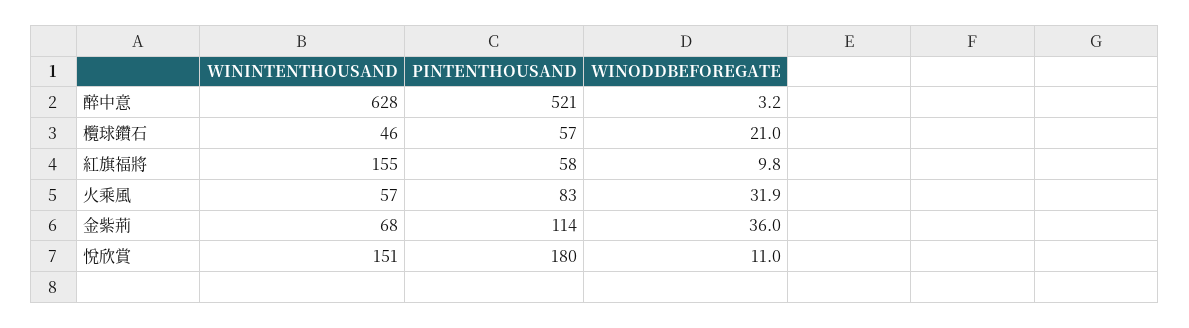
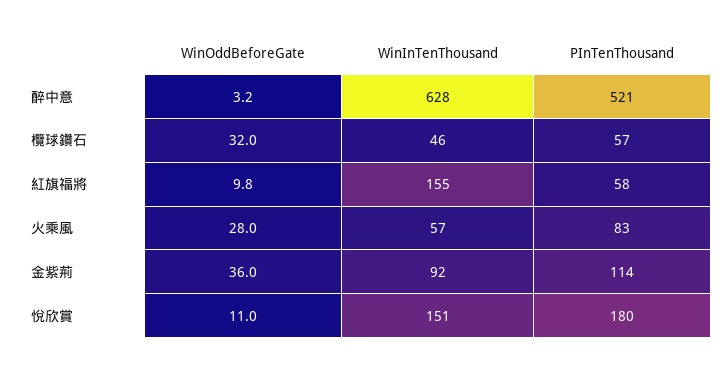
  {
    "WININTENTHOUSAND": {
      "醉中意": 628,
      "欖球鑽石": 46,
      "紅旗福將": 155,
      "火乘風": 57,
-     "金紫荊": 68,
+     "金紫荊": 92,
      "悅欣賞": 151
    },
    "PINTENTHOUSAND": {
      "醉中意": 521,
      "欖球鑽石": 57,
      "紅旗福將": 58,
      "火乘風": 83,
      "金紫荊": 114,
      "悅欣賞": 180
    },
    "WINODDBEFOREGATE": {
      "醉中意": 3.2,
-     "欖球鑽石": 21,
+     "欖球鑽石": 32,
      "紅旗福將": 9.8,
-     "火乘風": 31.9,
+     "火乘風": 28,
      "金紫荊": 36,
      "悅欣賞": 11
    }
  }

